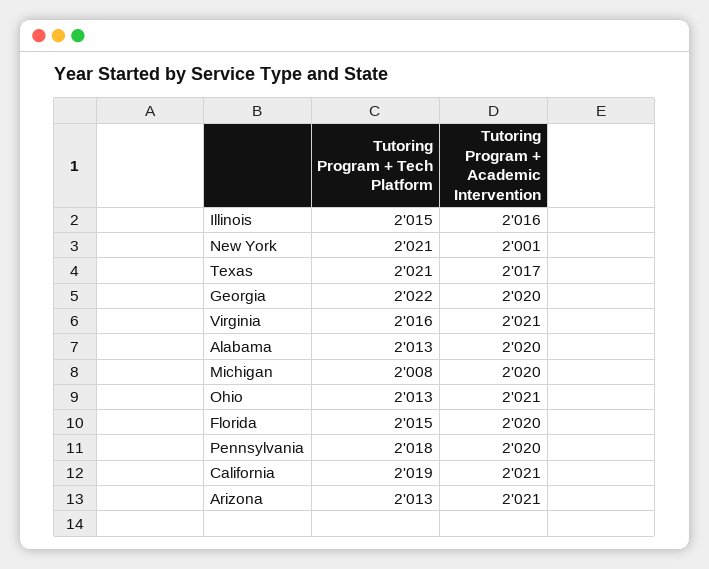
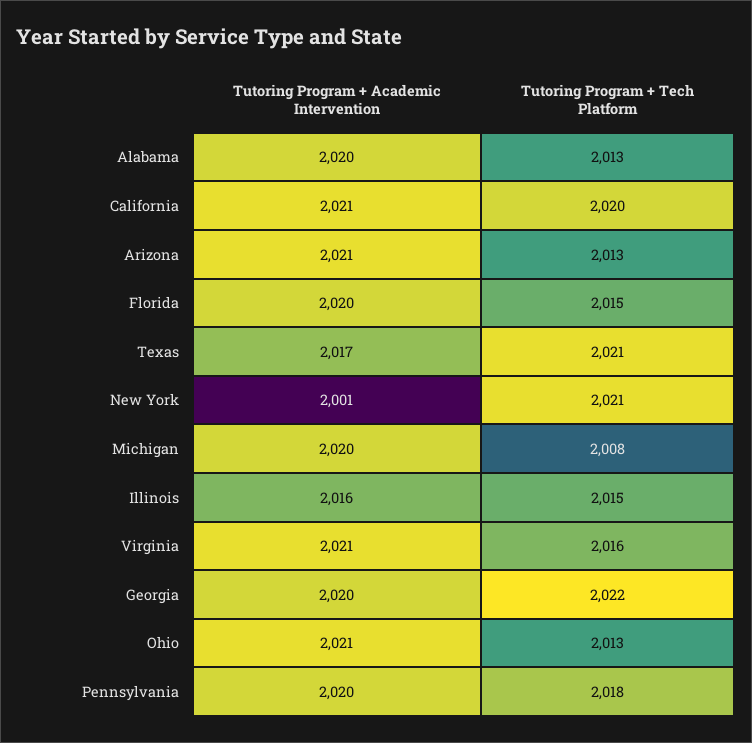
  {
    "Tutoring Program + Tech Platform": {
      "Illinois": 2015,
      "New York": 2021,
      "Texas": 2021,
      "Georgia": 2022,
      "Virginia": 2016,
      "Alabama": 2013,
      "Michigan": 2008,
      "Ohio": 2013,
      "Florida": 2015,
      "Pennsylvania": 2018,
-     "California": 2019,
+     "California": 2020,
      "Arizona": 2013
    },
    "Tutoring Program + Academic Intervention": {
      "Illinois": 2016,
      "New York": 2001,
      "Texas": 2017,
      "Georgia": 2020,
      "Virginia": 2021,
      "Alabama": 2020,
      "Michigan": 2020,
      "Ohio": 2021,
      "Florida": 2020,
      "Pennsylvania": 2020,
      "California": 2021,
      "Arizona": 2021
    }
  }

